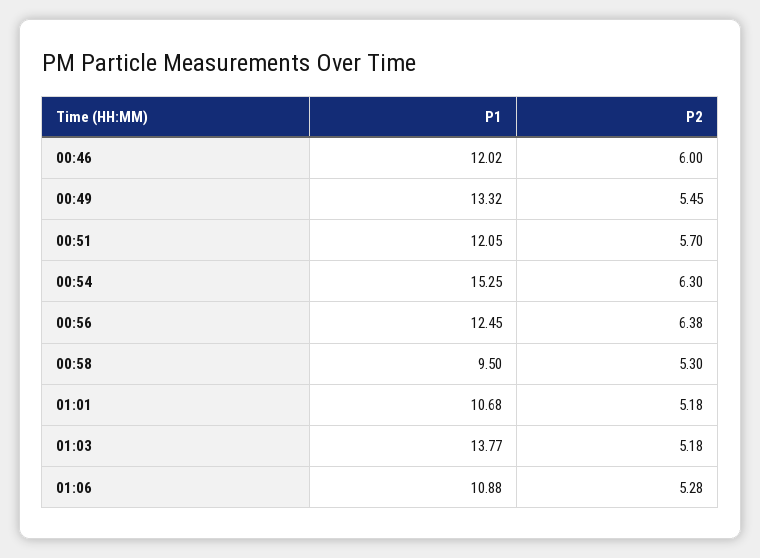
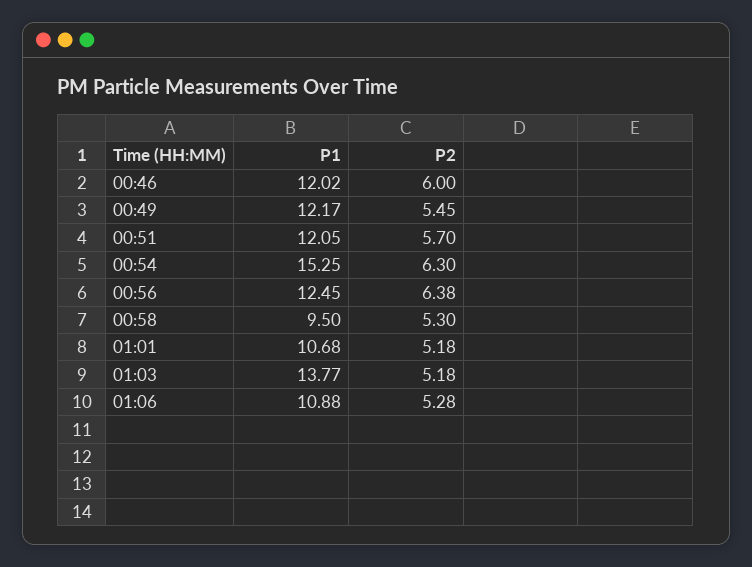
  {
    "P1": {
      "00:46": 12.02,
-     "00:49": 13.32,
+     "00:49": 12.17,
      "00:51": 12.05,
      "00:54": 15.25,
      "00:56": 12.45,
      "00:58": 9.5,
      "01:01": 10.68,
      "01:03": 13.77,
      "01:06": 10.88
    },
    "P2": {
      "00:46": 6,
      "00:49": 5.45,
      "00:51": 5.7,
      "00:54": 6.3,
      "00:56": 6.38,
      "00:58": 5.3,
      "01:01": 5.18,
      "01:03": 5.18,
      "01:06": 5.28
    }
  }

